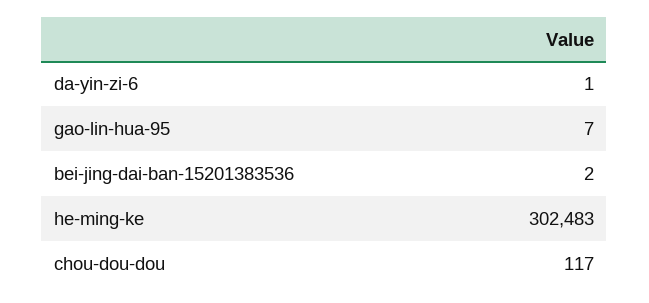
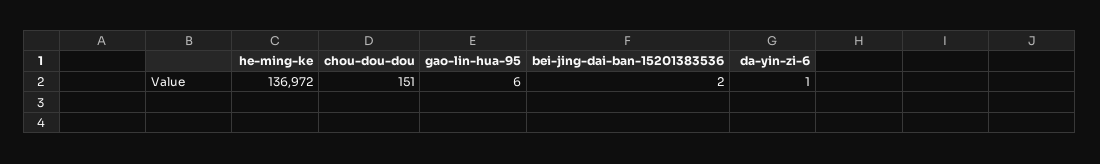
  {
    "da-yin-zi-6": 1,
-   "gao-lin-hua-95": 7,
+   "gao-lin-hua-95": 6,
    "bei-jing-dai-ban-15201383536": 2,
-   "he-ming-ke": 302483,
+   "he-ming-ke": 136972,
-   "chou-dou-dou": 117
+   "chou-dou-dou": 151
  }

